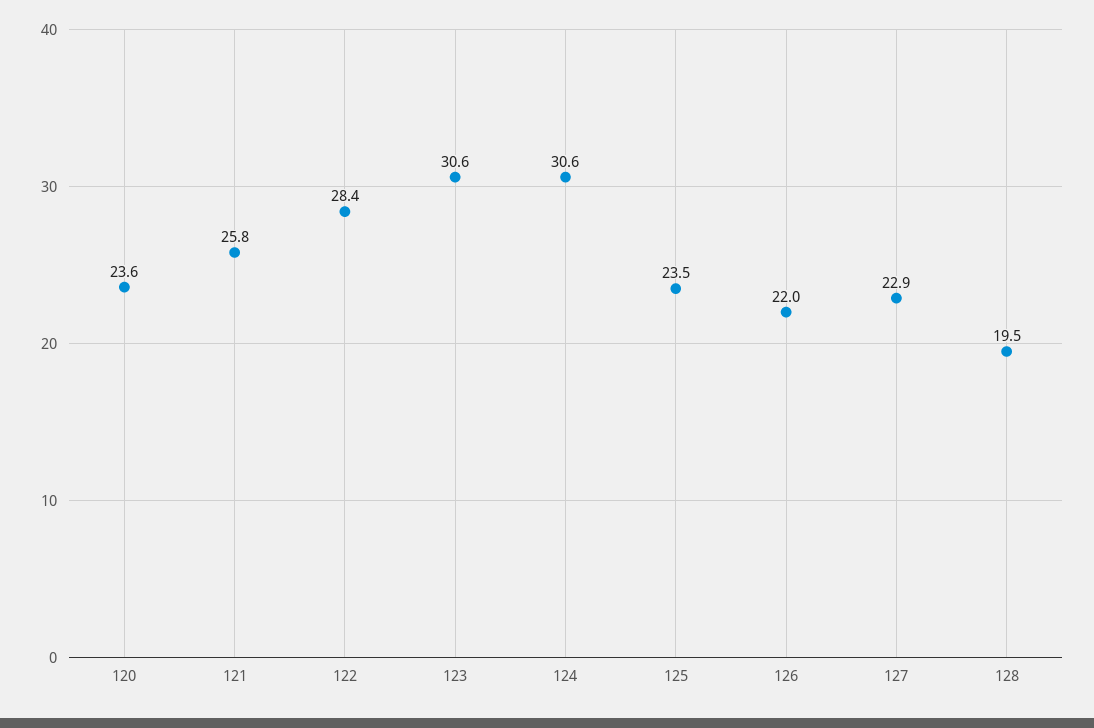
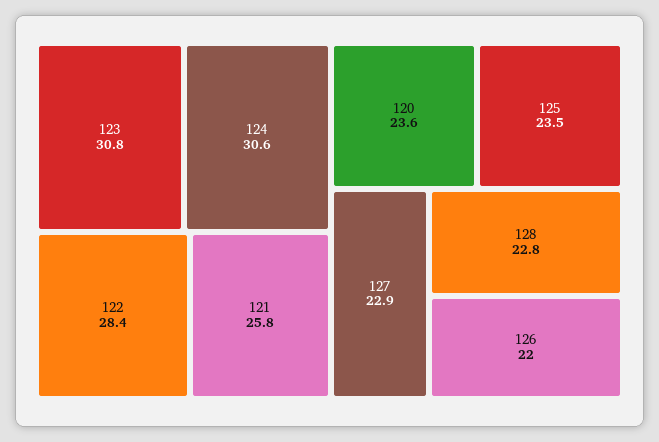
  {
    "120": 23.6,
    "121": 25.8,
    "122": 28.4,
-   "123": 30.6,
+   "123": 30.8,
    "124": 30.6,
    "125": 23.5,
    "126": 22,
    "127": 22.9,
-   "128": 19.5
+   "128": 22.8
  }

